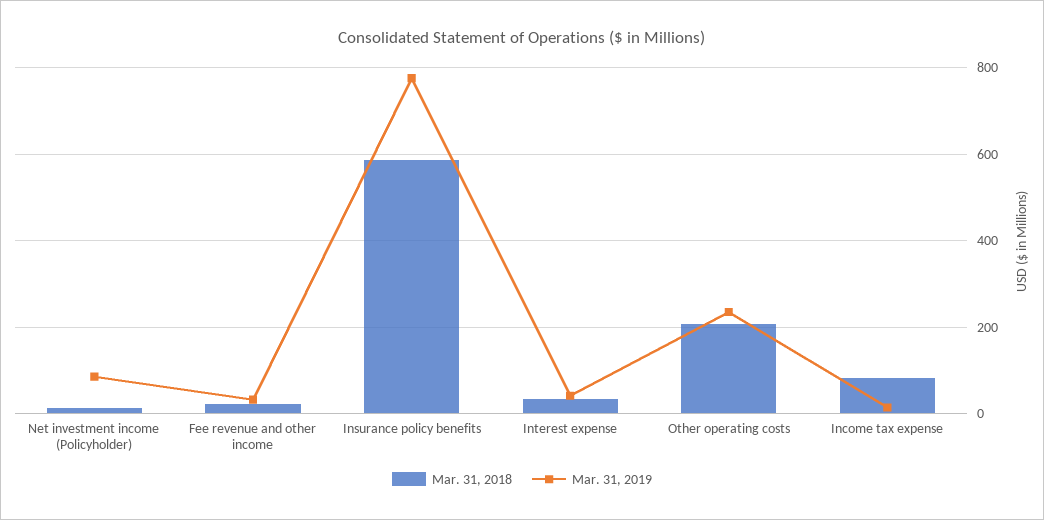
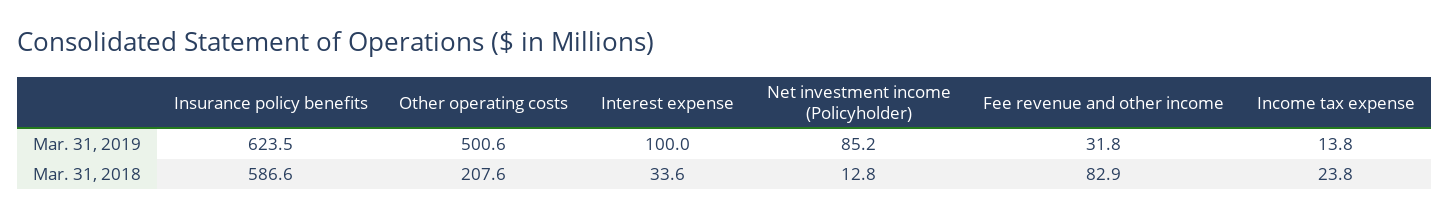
  {
    "Mar. 31, 2018": {
      "Net investment income (Policyholder)": 12.8,
-     "Fee revenue and other income": 20,
+     "Fee revenue and other income": 82.9,
      "Insurance policy benefits": 586.6,
      "Interest expense": 33.6,
      "Other operating costs": 207.6,
-     "Income tax expense": 80
+     "Income tax expense": 23.8
    },
    "Mar. 31, 2019": {
      "Net investment income (Policyholder)": 85.2,
      "Fee revenue and other income": 31.8,
-     "Insurance policy benefits": 780,
+     "Insurance policy benefits": 623.5,
-     "Interest expense": 40,
+     "Interest expense": 100,
-     "Other operating costs": 240,
+     "Other operating costs": 500.6,
      "Income tax expense": 13.8
    }
  }

